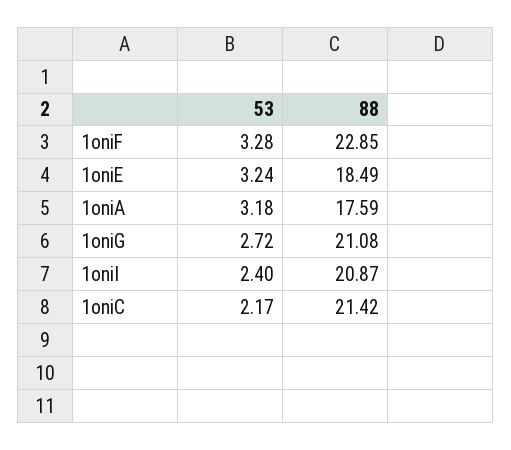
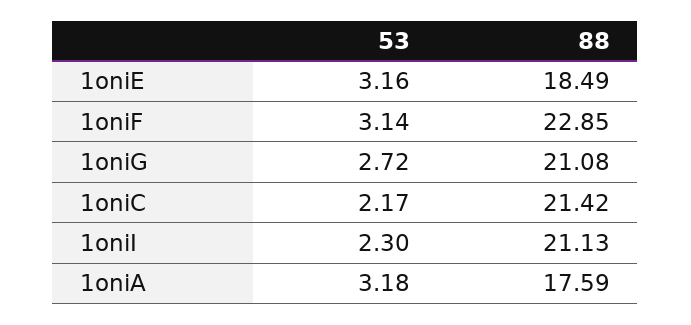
  {
    "53": {
-     "1oniF": 3.28,
+     "1oniF": 3.14,
-     "1oniE": 3.24,
+     "1oniE": 3.16,
      "1oniA": 3.18,
      "1oniG": 2.72,
-     "1oniI": 2.4,
+     "1oniI": 2.3,
      "1oniC": 2.17
    },
    "88": {
      "1oniF": 22.85,
      "1oniE": 18.49,
      "1oniA": 17.59,
      "1oniG": 21.08,
-     "1oniI": 20.87,
+     "1oniI": 21.13,
      "1oniC": 21.42
    }
  }

